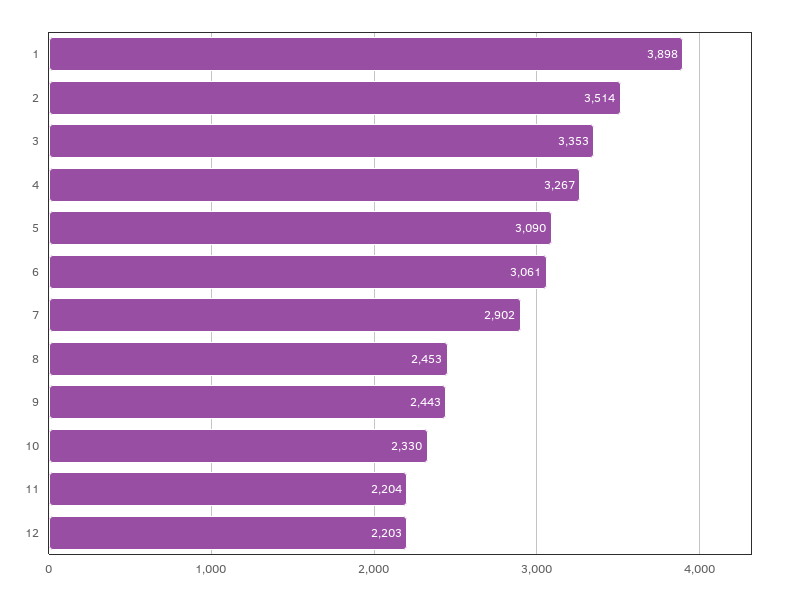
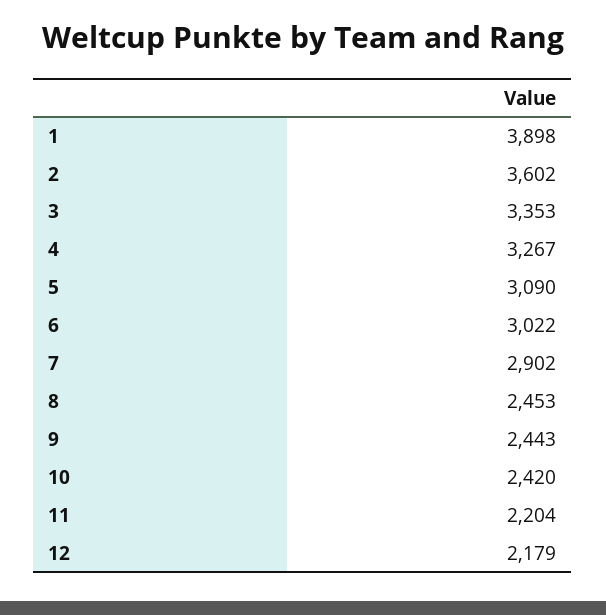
  {
    "1": 3898,
-   "2": 3514,
+   "2": 3602,
    "3": 3353,
    "4": 3267,
    "5": 3090,
-   "6": 3061,
+   "6": 3022,
    "7": 2902,
    "8": 2453,
    "9": 2443,
-   "10": 2330,
+   "10": 2420,
    "11": 2204,
-   "12": 2203
+   "12": 2179
  }

